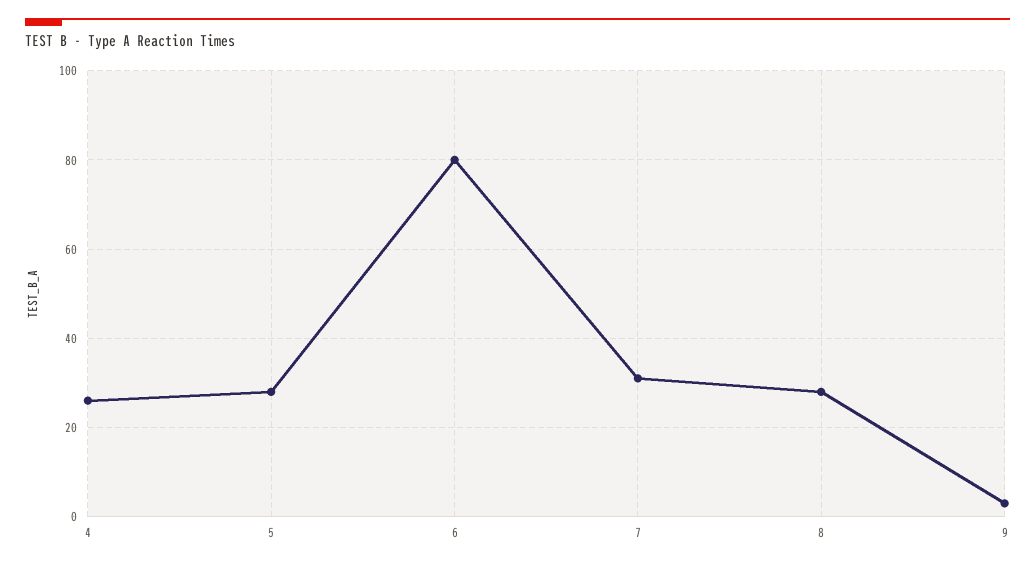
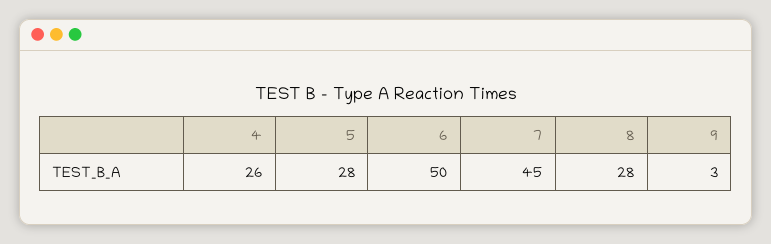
  {
    "4": 26,
    "5": 28,
-   "6": 80,
+   "6": 50,
-   "7": 30,
+   "7": 45,
    "8": 28,
    "9": 3
  }

